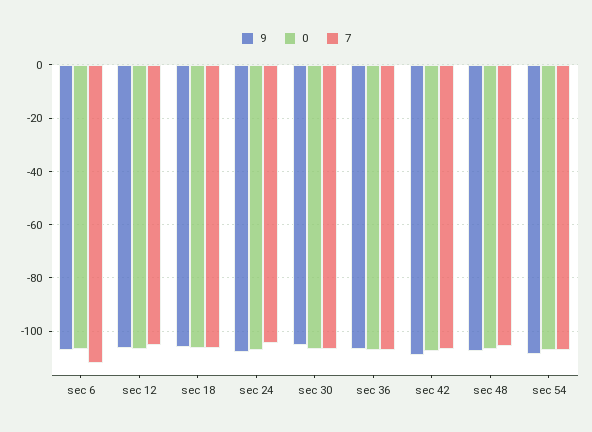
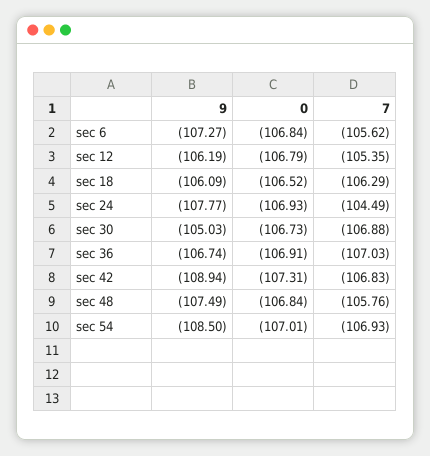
  {
    "9": {
      "sec 6": -107.27,
      "sec 12": -106.19,
      "sec 18": -106.09,
      "sec 24": -107.77,
      "sec 30": -105.03,
      "sec 36": -106.74,
      "sec 42": -108.94,
      "sec 48": -107.49,
      "sec 54": -108.5
    },
    "0": {
      "sec 6": -106.84,
      "sec 12": -106.79,
      "sec 18": -106.52,
      "sec 24": -106.93,
      "sec 30": -106.73,
      "sec 36": -106.91,
      "sec 42": -107.31,
      "sec 48": -106.84,
      "sec 54": -107.01
    },
    "7": {
-     "sec 6": -112.5,
+     "sec 6": -105.62,
      "sec 12": -105.35,
      "sec 18": -106.29,
      "sec 24": -104.49,
      "sec 30": -106.88,
      "sec 36": -107.03,
      "sec 42": -106.83,
      "sec 48": -105.76,
      "sec 54": -106.93
    }
  }

